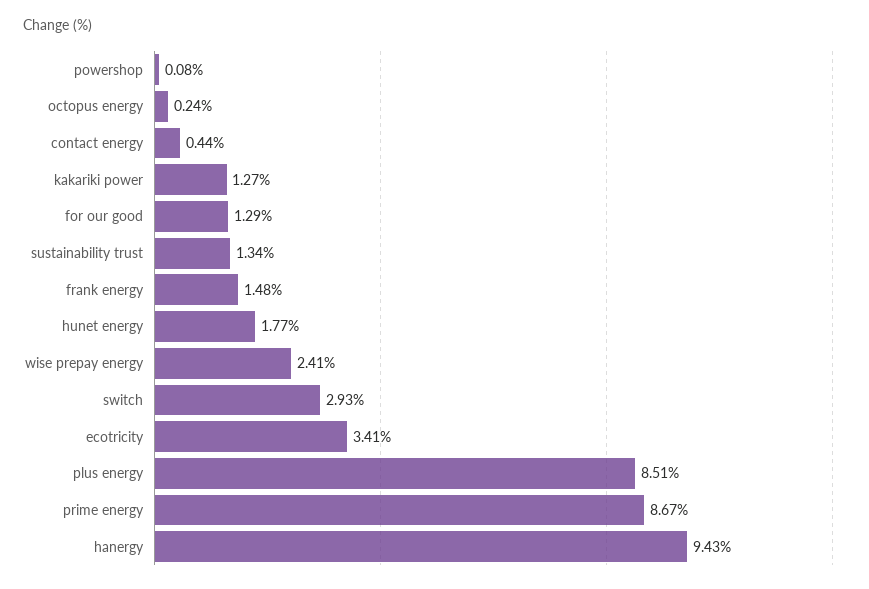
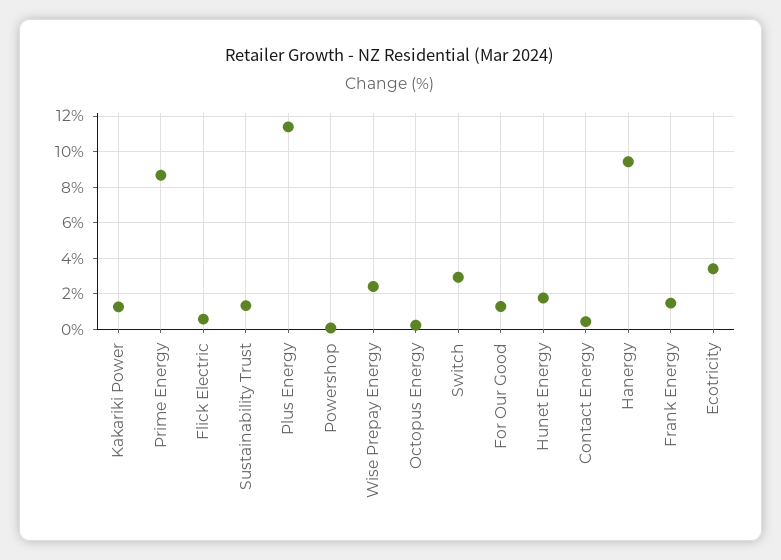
  {
    "powershop": 0.08,
    "octopus energy": 0.24,
    "contact energy": 0.44,
    "kakariki power": 1.27,
    "for our good": 1.29,
    "sustainability trust": 1.34,
    "frank energy": 1.48,
    "hunet energy": 1.77,
    "wise prepay energy": 2.41,
    "switch": 2.93,
    "ecotricity": 3.41,
-   "plus energy": 8.51,
+   "plus energy": 11.5,
    "prime energy": 8.67,
-   "hanergy": 9.43
+   "hanergy": 9.43,
+   "Flick Electric": 0.5
  }

